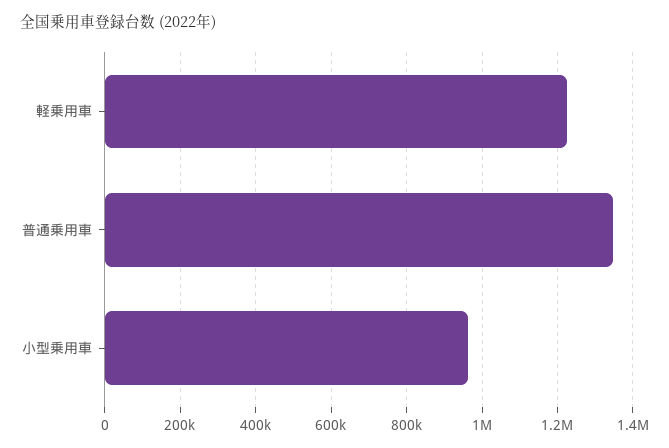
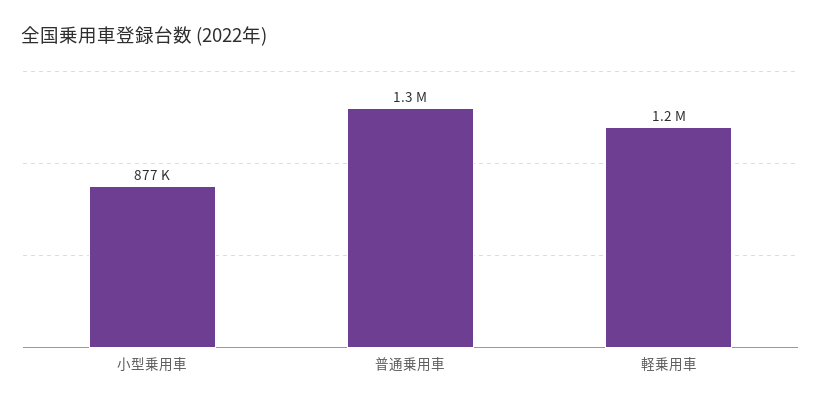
  {
    "軽乗用車": 1200000,
    "普通乗用車": 1300000,
-   "小型乗用車": 960000
+   "小型乗用車": 877000
  }

